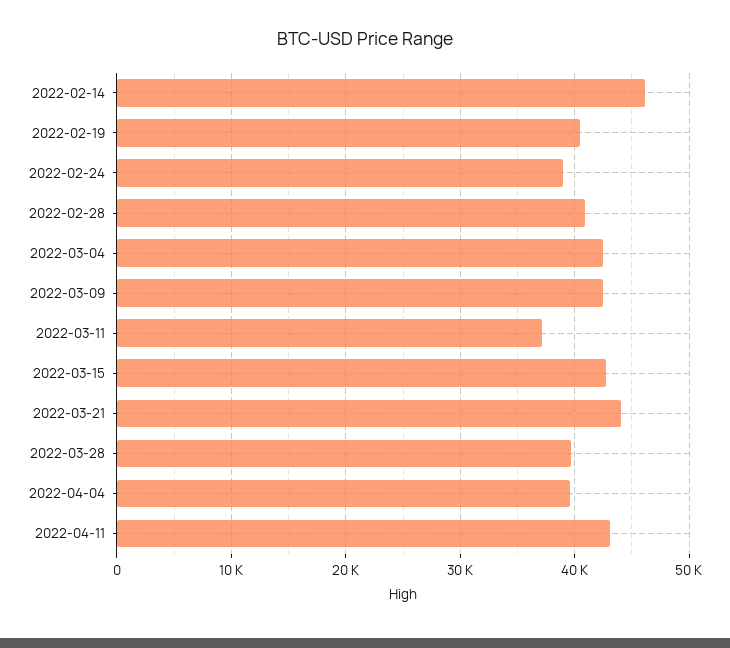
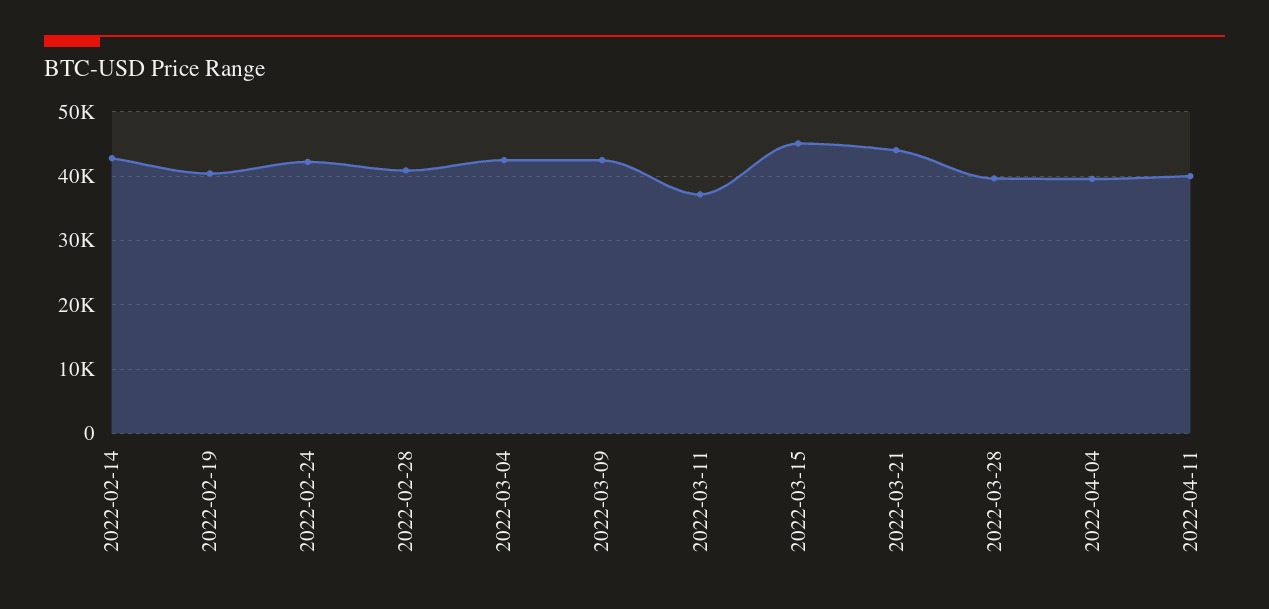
  {
-   "2022-02-14": 46000,
+   "2022-02-14": 43000,
    "2022-02-19": 40000,
-   "2022-02-24": 39000,
+   "2022-02-24": 42000,
    "2022-02-28": 41000,
    "2022-03-04": 42000,
    "2022-03-09": 42000,
    "2022-03-11": 37000,
-   "2022-03-15": 43000,
+   "2022-03-15": 45000,
    "2022-03-21": 44000,
    "2022-03-28": 40000,
    "2022-04-04": 40000,
-   "2022-04-11": 43000
+   "2022-04-11": 40000
  }

